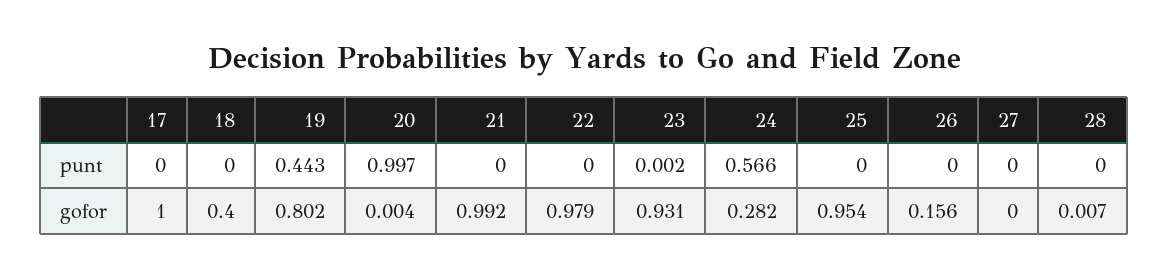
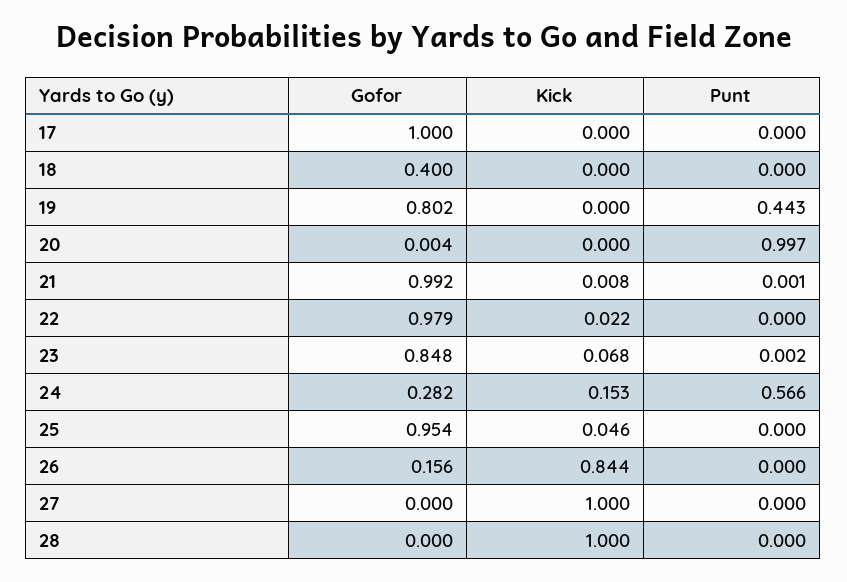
  {
    "17": {
      "punt": 0,
-     "gofor": 1
+     "gofor": 1,
+     "Kick": 0
    },
    "18": {
      "punt": 0,
-     "gofor": 0.4
+     "gofor": 0.4,
+     "Kick": 0
    },
    "19": {
      "punt": 0.443,
-     "gofor": 0.802
+     "gofor": 0.802,
+     "Kick": 0
    },
    "20": {
      "punt": 0.997,
-     "gofor": 0.004
+     "gofor": 0.004,
+     "Kick": 0
    },
    "21": {
-     "punt": 0,
+     "punt": 0.001,
-     "gofor": 0.992
+     "gofor": 0.992,
+     "Kick": 0.008
    },
    "22": {
      "punt": 0,
-     "gofor": 0.979
+     "gofor": 0.979,
+     "Kick": 0.022
    },
    "23": {
      "punt": 0.002,
-     "gofor": 0.931
+     "gofor": 0.848,
+     "Kick": 0.068
    },
    "24": {
      "punt": 0.566,
-     "gofor": 0.282
+     "gofor": 0.282,
+     "Kick": 0.153
    },
    "25": {
      "punt": 0,
-     "gofor": 0.954
+     "gofor": 0.954,
+     "Kick": 0.046
    },
    "26": {
      "punt": 0,
-     "gofor": 0.156
+     "gofor": 0.156,
+     "Kick": 0.844
    },
    "27": {
      "punt": 0,
-     "gofor": 0
+     "gofor": 0,
+     "Kick": 1
    },
    "28": {
      "punt": 0,
-     "gofor": 0.007
+     "gofor": 0,
+     "Kick": 1
    }
  }

